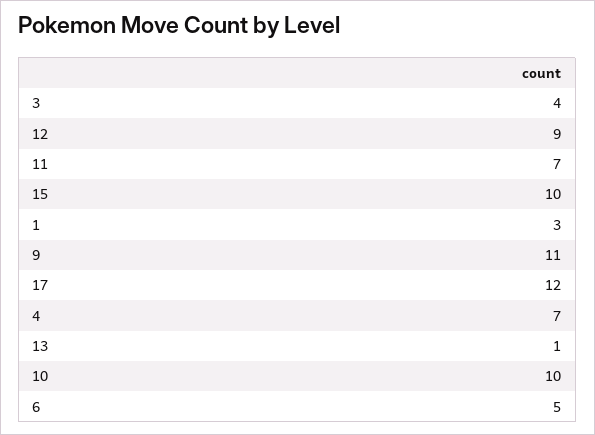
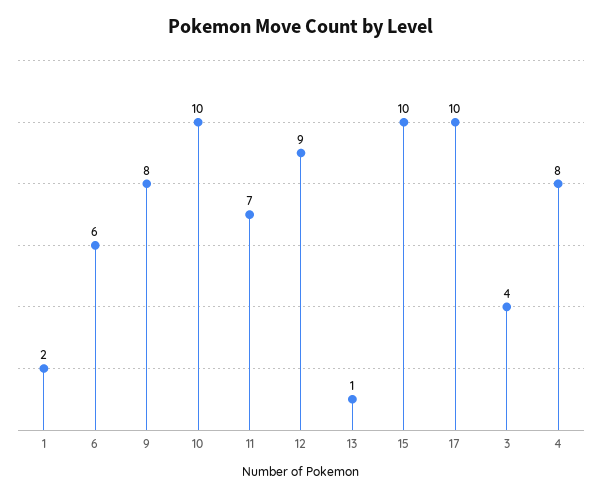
  {
    "3": 4,
    "12": 9,
    "11": 7,
    "15": 10,
-   "1": 3,
+   "1": 2,
-   "9": 11,
+   "9": 8,
-   "17": 12,
+   "17": 10,
-   "4": 7,
+   "4": 8,
    "13": 1,
    "10": 10,
-   "6": 5
+   "6": 6
  }

